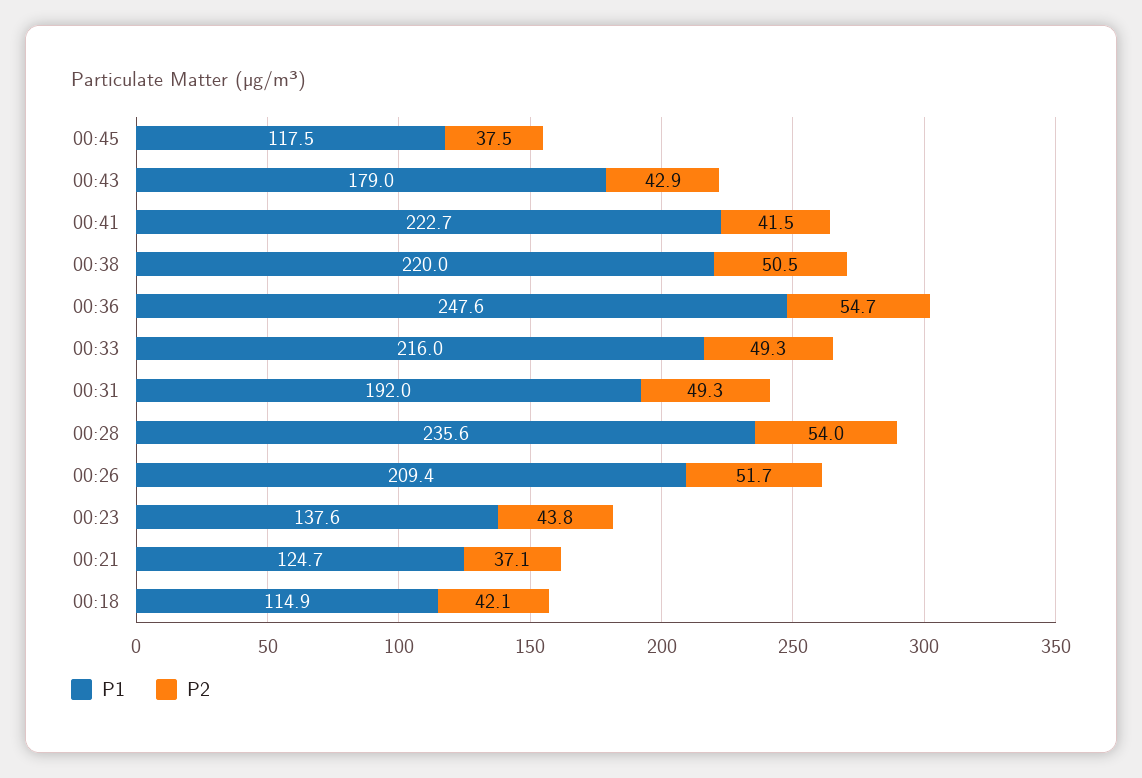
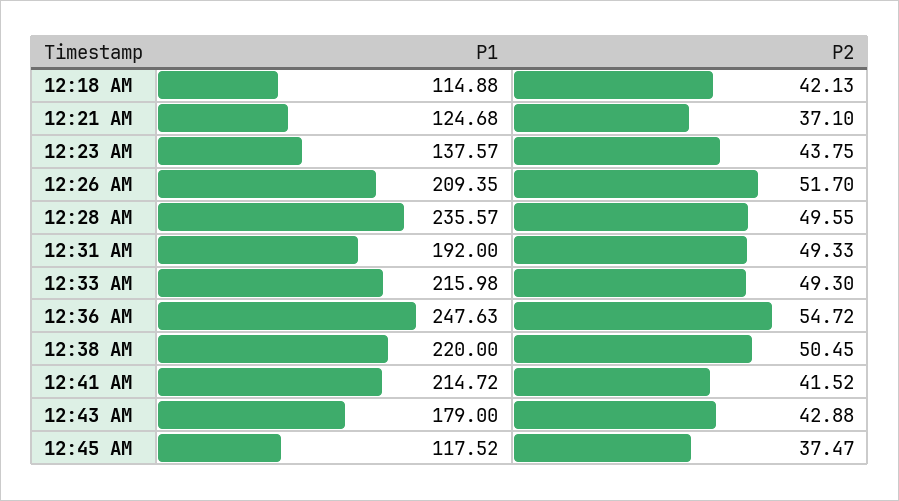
  {
    "P1": {
      "00:45": 117.52,
      "00:43": 179,
-     "00:41": 222.7,
+     "00:41": 214.72,
      "00:38": 220,
      "00:36": 247.63,
      "00:33": 215.98,
      "00:31": 192,
      "00:28": 235.57,
      "00:26": 209.35,
      "00:23": 137.57,
      "00:21": 124.68,
      "00:18": 114.88
    },
    "P2": {
      "00:45": 37.47,
      "00:43": 42.88,
      "00:41": 41.52,
      "00:38": 50.45,
      "00:36": 54.72,
      "00:33": 49.3,
      "00:31": 49.33,
-     "00:28": 54,
+     "00:28": 49.55,
      "00:26": 51.7,
      "00:23": 43.75,
      "00:21": 37.1,
      "00:18": 42.13
    }
  }

